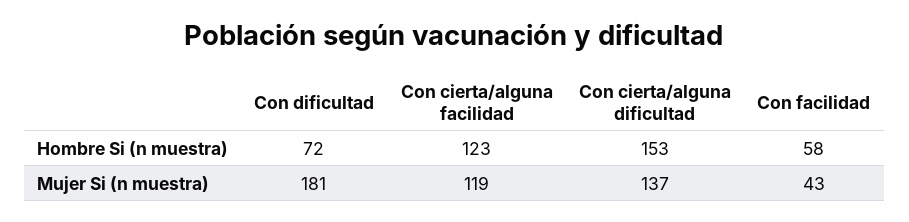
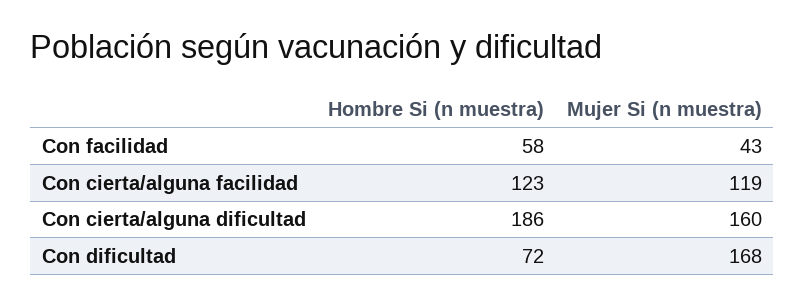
  {
    "Con dificultad": {
      "Hombre Si (n muestra)": 72,
-     "Mujer Si (n muestra)": 181
+     "Mujer Si (n muestra)": 168
    },
    "Con cierta/alguna facilidad": {
      "Hombre Si (n muestra)": 123,
      "Mujer Si (n muestra)": 119
    },
    "Con cierta/alguna dificultad": {
-     "Hombre Si (n muestra)": 153,
+     "Hombre Si (n muestra)": 186,
-     "Mujer Si (n muestra)": 137
+     "Mujer Si (n muestra)": 160
    },
    "Con facilidad": {
      "Hombre Si (n muestra)": 58,
      "Mujer Si (n muestra)": 43
    }
  }

